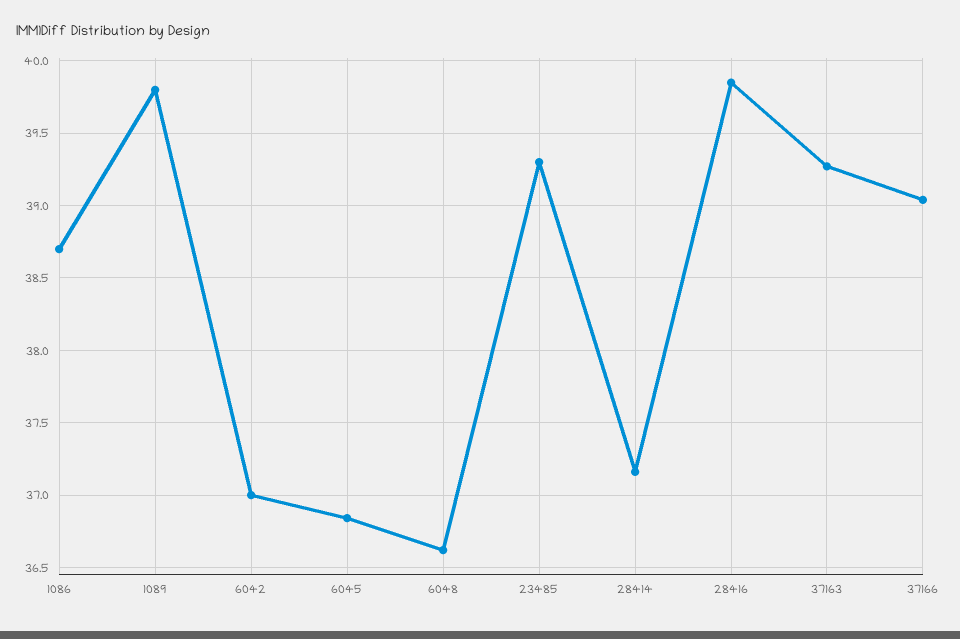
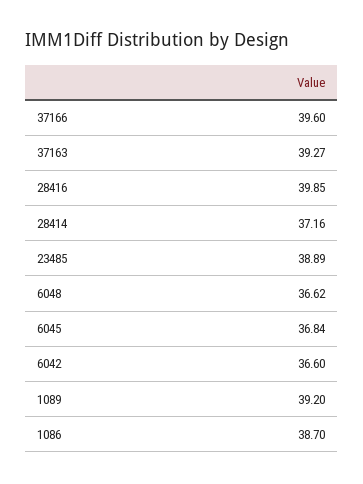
  {
    "1086": 38.7,
-   "1089": 39.8,
+   "1089": 39.2,
-   "6042": 37,
+   "6042": 36.6,
    "6045": 36.84,
    "6048": 36.62,
-   "23485": 39.3,
+   "23485": 38.89,
    "28414": 37.16,
    "28416": 39.85,
    "37163": 39.27,
-   "37166": 39.05
+   "37166": 39.6
  }

